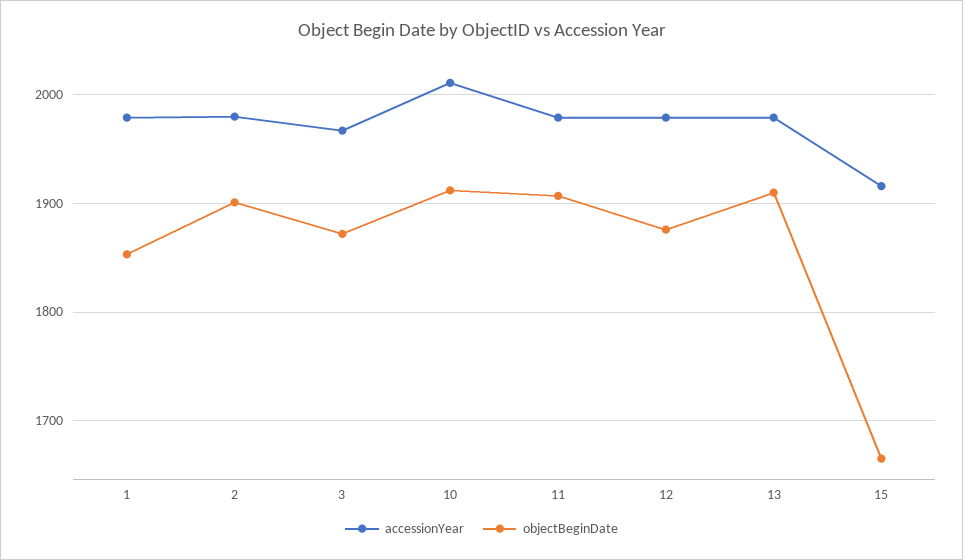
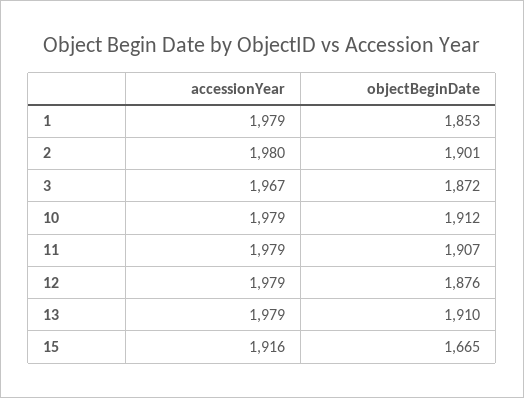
  {
    "accessionYear": {
      "1": 1979,
      "2": 1980,
      "3": 1967,
-     "10": 2010,
+     "10": 1979,
      "11": 1979,
      "12": 1979,
      "13": 1979,
      "15": 1916
    },
    "objectBeginDate": {
      "1": 1853,
      "2": 1901,
      "3": 1872,
      "10": 1912,
      "11": 1907,
      "12": 1876,
      "13": 1910,
      "15": 1665
    }
  }

